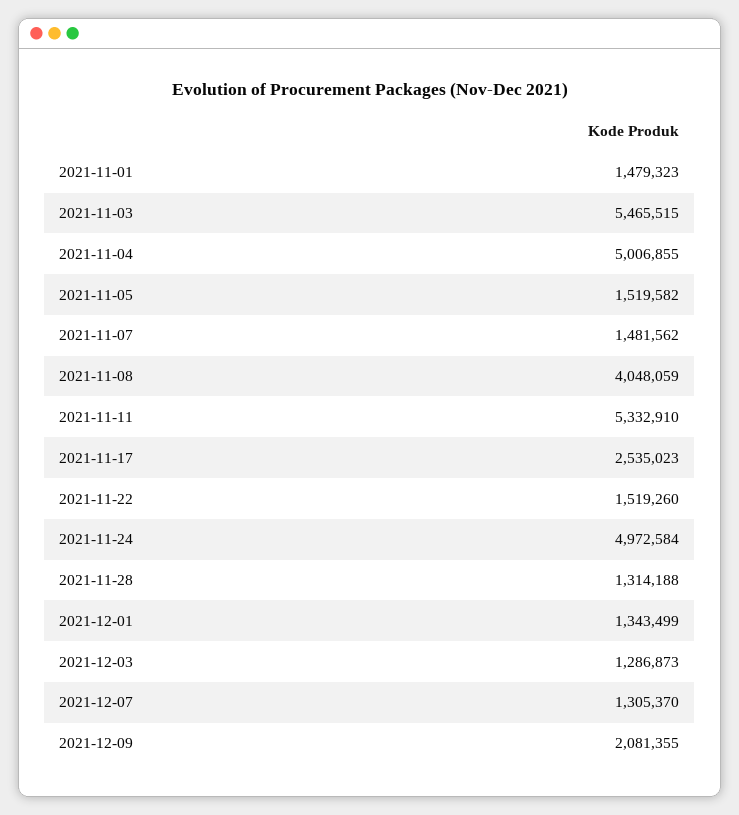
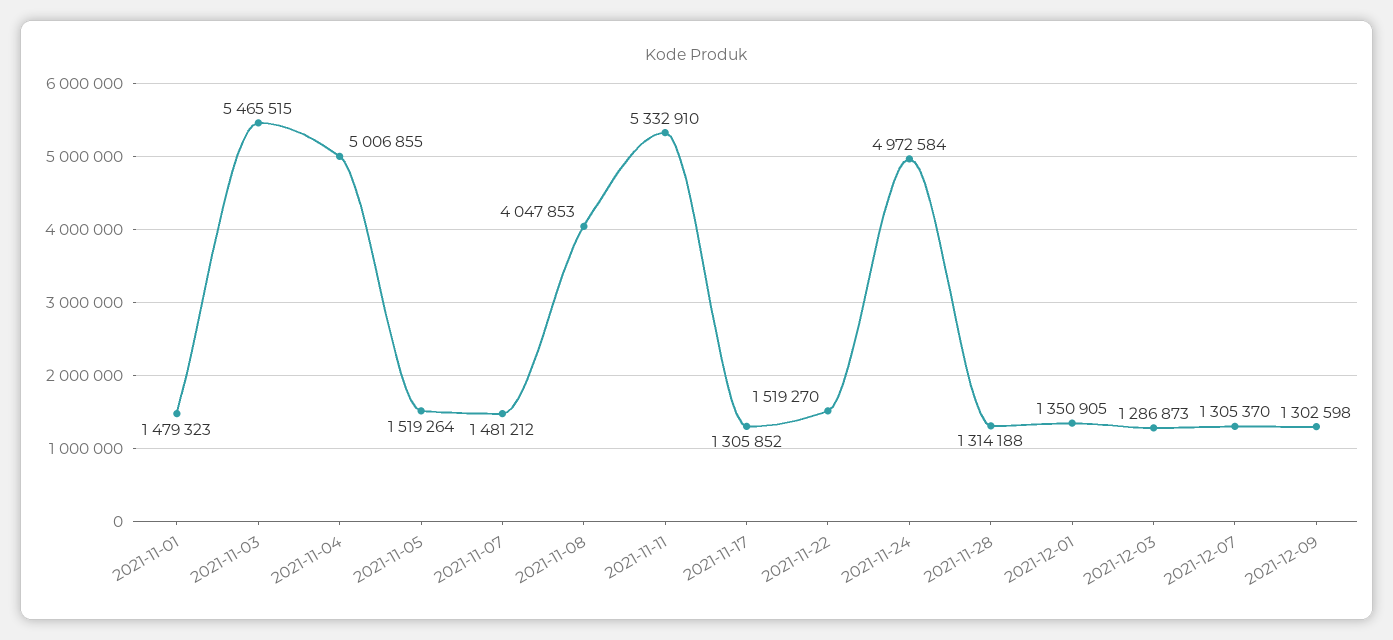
  {
    "2021-11-01": 1479323,
    "2021-11-03": 5465515,
    "2021-11-04": 5006855,
-   "2021-11-05": 1519582,
+   "2021-11-05": 1519264,
-   "2021-11-07": 1481562,
+   "2021-11-07": 1481212,
-   "2021-11-08": 4048059,
+   "2021-11-08": 4047853,
    "2021-11-11": 5332910,
-   "2021-11-17": 2535023,
+   "2021-11-17": 1305852,
-   "2021-11-22": 1519260,
+   "2021-11-22": 1519270,
    "2021-11-24": 4972584,
    "2021-11-28": 1314188,
-   "2021-12-01": 1343499,
+   "2021-12-01": 1350905,
    "2021-12-03": 1286873,
    "2021-12-07": 1305370,
-   "2021-12-09": 2081355
+   "2021-12-09": 1302598
  }

